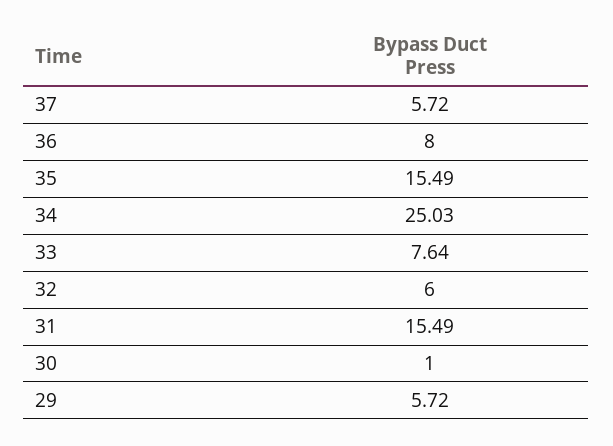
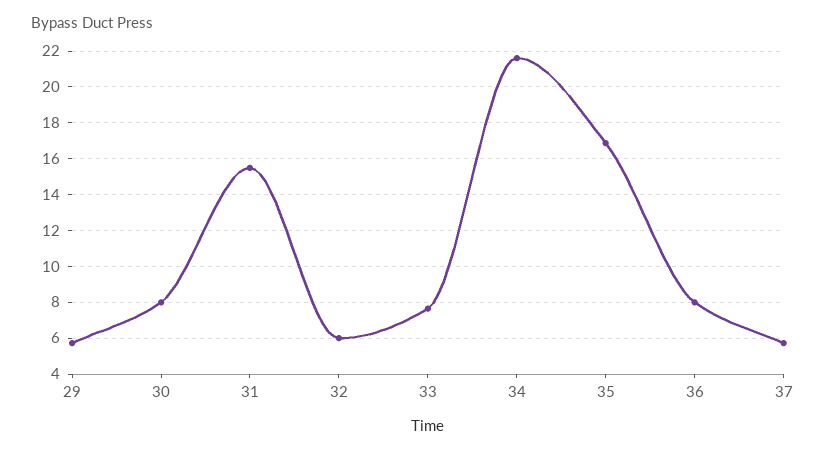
  {
    "37": 5.72,
    "36": 8,
-   "35": 15.49,
+   "35": 17,
-   "34": 25.03,
+   "34": 21.5,
    "33": 7.64,
    "32": 6,
    "31": 15.49,
-   "30": 1,
+   "30": 8,
    "29": 5.72
  }

